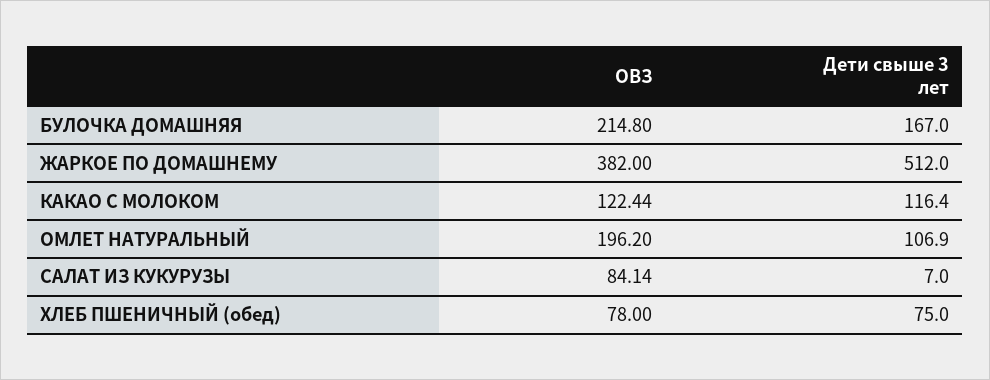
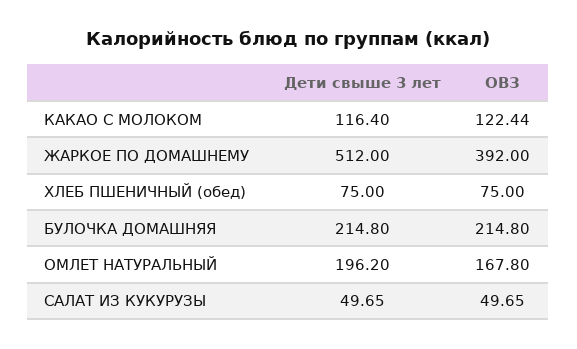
  {
    "ОВЗ": {
      "БУЛОЧКА ДОМАШНЯЯ": 214.8,
-     "ЖАРКОЕ ПО ДОМАШНЕМУ": 382,
+     "ЖАРКОЕ ПО ДОМАШНЕМУ": 392,
      "КАКАО С МОЛОКОМ": 122.44,
-     "ОМЛЕТ НАТУРАЛЬНЫЙ": 196.2,
+     "ОМЛЕТ НАТУРАЛЬНЫЙ": 167.8,
-     "САЛАТ ИЗ КУКУРУЗЫ": 84.14,
+     "САЛАТ ИЗ КУКУРУЗЫ": 49.65,
-     "ХЛЕБ ПШЕНИЧНЫЙ (обед)": 78
+     "ХЛЕБ ПШЕНИЧНЫЙ (обед)": 75
    },
    "Дети свыше 3 лет": {
-     "БУЛОЧКА ДОМАШНЯЯ": 167,
+     "БУЛОЧКА ДОМАШНЯЯ": 214.8,
      "ЖАРКОЕ ПО ДОМАШНЕМУ": 512,
      "КАКАО С МОЛОКОМ": 116.4,
-     "ОМЛЕТ НАТУРАЛЬНЫЙ": 106.9,
+     "ОМЛЕТ НАТУРАЛЬНЫЙ": 196.2,
-     "САЛАТ ИЗ КУКУРУЗЫ": 7,
+     "САЛАТ ИЗ КУКУРУЗЫ": 49.65,
      "ХЛЕБ ПШЕНИЧНЫЙ (обед)": 75
    }
  }

